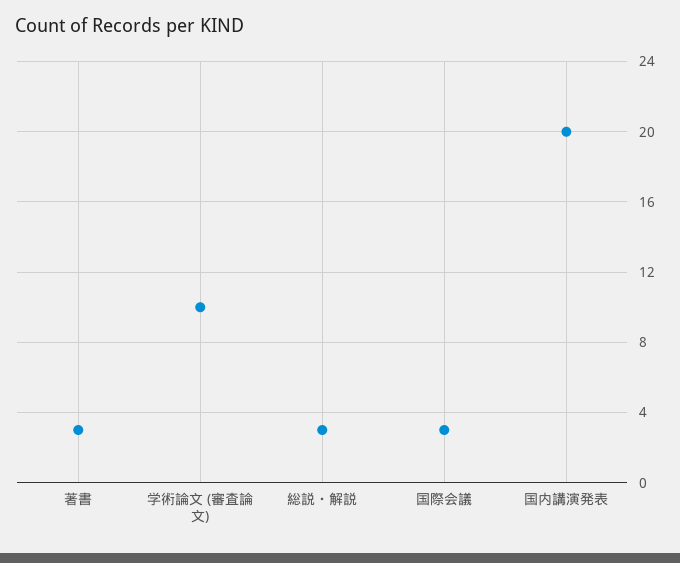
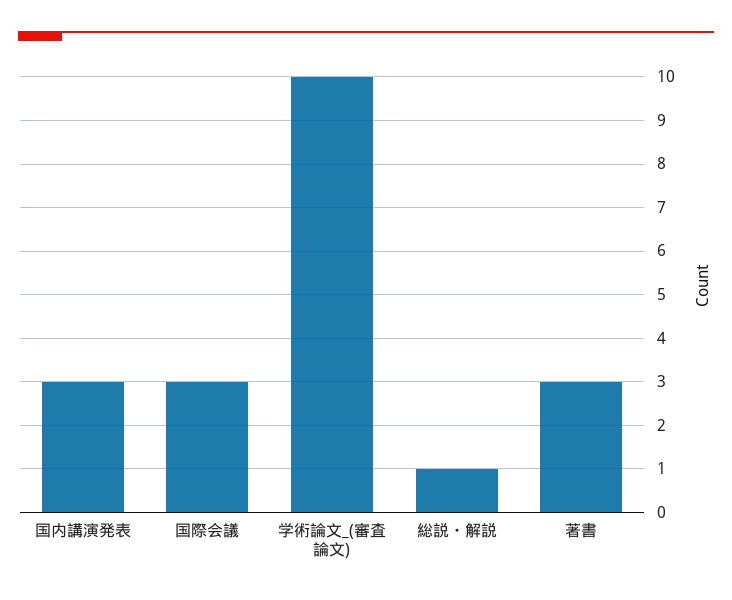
  {
    "著書": 3,
    "学術論文 (審査論文)": 10,
-   "総説・解説": 3,
+   "総説・解説": 1,
    "国際会議": 3,
-   "国内講演発表": 20
+   "国内講演発表": 3
  }

